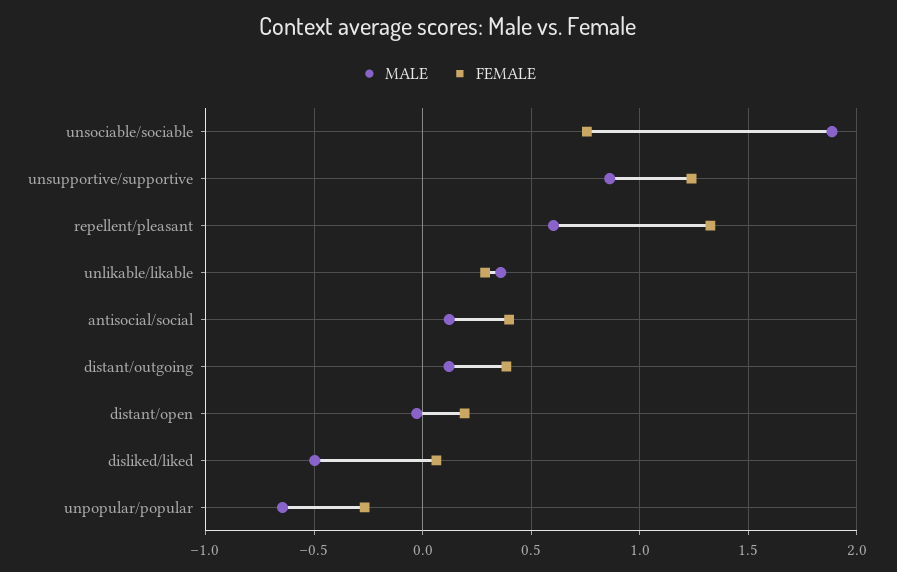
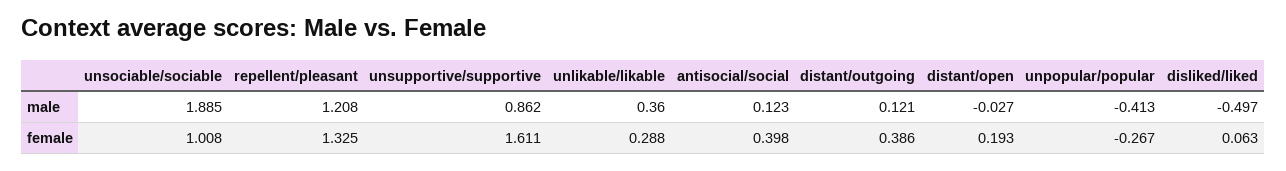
  {
    "MALE": {
      "unsociable/sociable": 1.885,
      "unsupportive/supportive": 0.862,
-     "repellent/pleasant": 0.6,
+     "repellent/pleasant": 1.208,
      "unlikable/likable": 0.36,
      "antisocial/social": 0.123,
      "distant/outgoing": 0.121,
      "distant/open": -0.027,
      "disliked/liked": -0.497,
-     "unpopular/popular": -0.65
+     "unpopular/popular": -0.413
    },
    "FEMALE": {
-     "unsociable/sociable": 0.75,
+     "unsociable/sociable": 1.008,
-     "unsupportive/supportive": 1.25,
+     "unsupportive/supportive": 1.611,
      "repellent/pleasant": 1.325,
      "unlikable/likable": 0.288,
      "antisocial/social": 0.398,
      "distant/outgoing": 0.386,
      "distant/open": 0.193,
      "disliked/liked": 0.063,
      "unpopular/popular": -0.267
    }
  }

